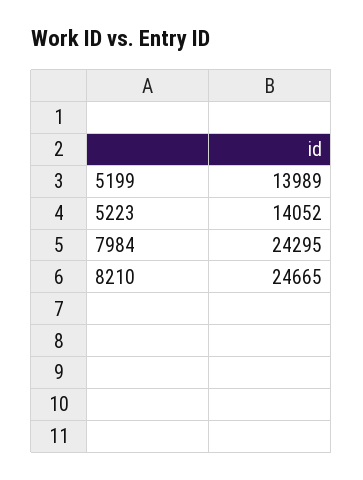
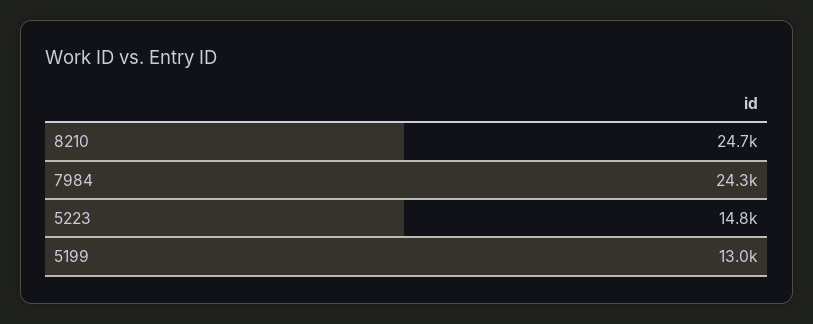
  {
-   "5199": 13989,
+   "5199": 13000,
-   "5223": 14052,
+   "5223": 14800,
    "7984": 24295,
    "8210": 24665
  }

